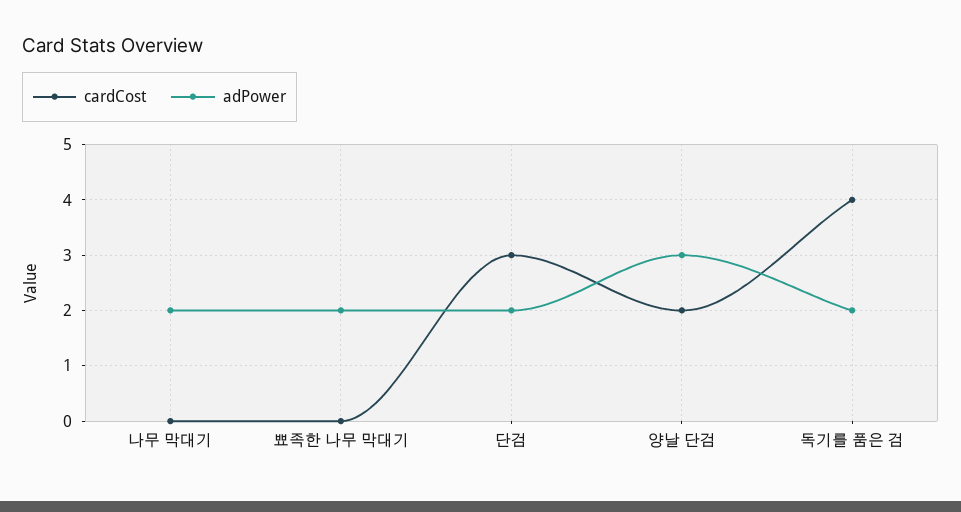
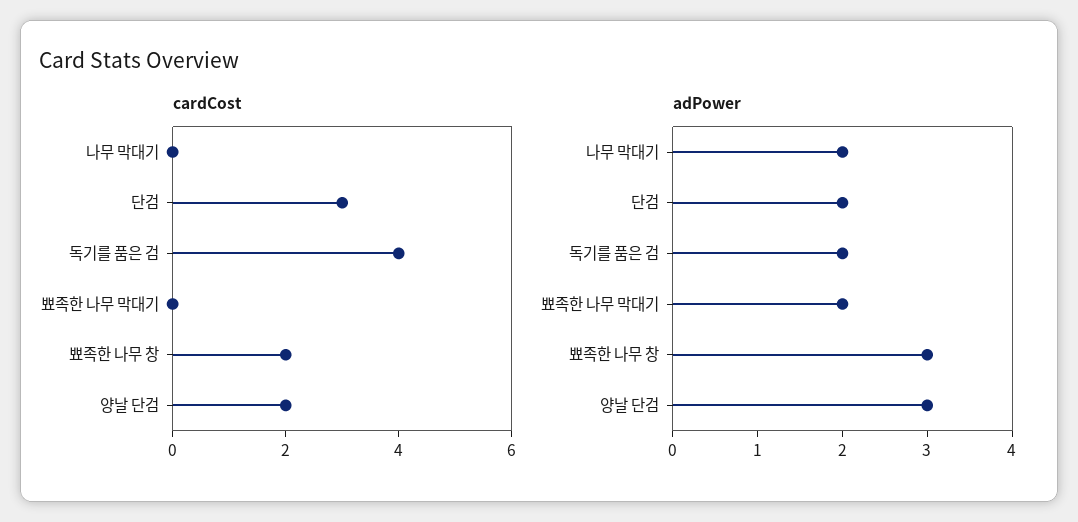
  {
    "cardCost": {
      "나무 막대기": 0,
      "뾰족한 나무 막대기": 0,
      "단검": 3,
      "양날 단검": 2,
-     "독기를 품은 검": 4
+     "독기를 품은 검": 4,
+     "뾰족한 나무 창": 2
    },
    "adPower": {
      "나무 막대기": 2,
      "뾰족한 나무 막대기": 2,
      "단검": 2,
      "양날 단검": 3,
-     "독기를 품은 검": 2
+     "독기를 품은 검": 2,
+     "뾰족한 나무 창": 3
    }
  }

